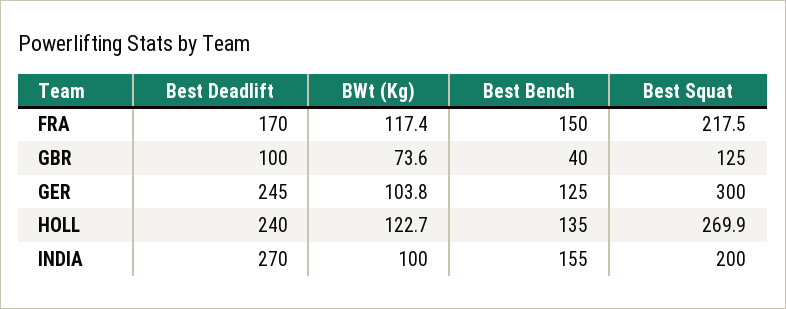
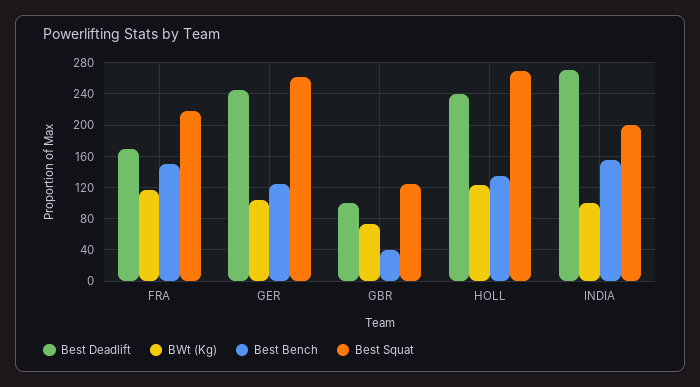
  {
    "Best Deadlift": {
      "FRA": 170,
      "GBR": 100,
      "GER": 245,
      "HOLL": 240,
      "INDIA": 270
    },
    "BWt (Kg)": {
      "FRA": 117.4,
      "GBR": 73.6,
      "GER": 103.8,
      "HOLL": 122.7,
      "INDIA": 100
    },
    "Best Bench": {
      "FRA": 150,
      "GBR": 40,
      "GER": 125,
      "HOLL": 135,
      "INDIA": 155
    },
    "Best Squat": {
      "FRA": 217.5,
      "GBR": 125,
-     "GER": 300,
+     "GER": 260,
      "HOLL": 269.9,
      "INDIA": 200
    }
  }

